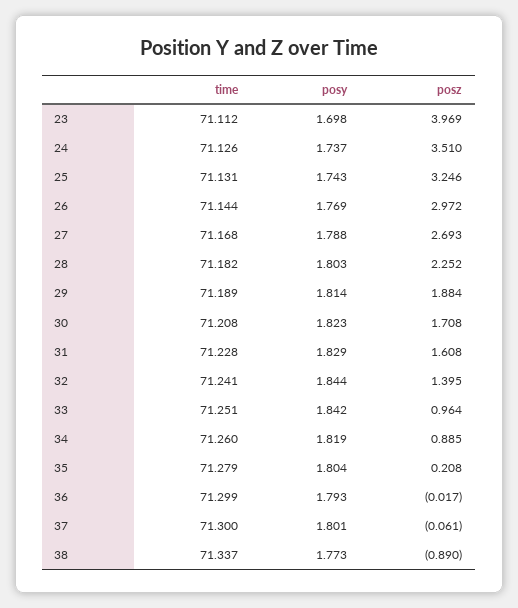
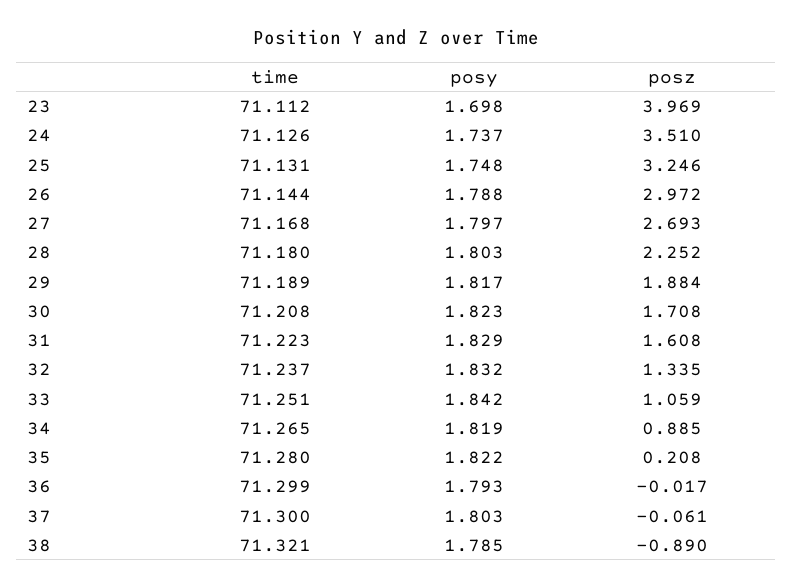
  {
    "time": {
      "23": 71.112,
      "24": 71.126,
      "25": 71.131,
      "26": 71.144,
      "27": 71.168,
-     "28": 71.182,
+     "28": 71.18,
      "29": 71.189,
      "30": 71.208,
-     "31": 71.228,
+     "31": 71.223,
-     "32": 71.241,
+     "32": 71.237,
      "33": 71.251,
-     "34": 71.26,
+     "34": 71.265,
-     "35": 71.279,
+     "35": 71.28,
      "36": 71.299,
      "37": 71.3,
-     "38": 71.337
+     "38": 71.321
    },
    "posy": {
      "23": 1.698,
      "24": 1.737,
-     "25": 1.743,
+     "25": 1.748,
-     "26": 1.769,
+     "26": 1.788,
-     "27": 1.788,
+     "27": 1.797,
      "28": 1.803,
-     "29": 1.814,
+     "29": 1.817,
      "30": 1.823,
      "31": 1.829,
-     "32": 1.844,
+     "32": 1.832,
      "33": 1.842,
      "34": 1.819,
-     "35": 1.804,
+     "35": 1.822,
      "36": 1.793,
-     "37": 1.801,
+     "37": 1.803,
-     "38": 1.773
+     "38": 1.785
    },
    "posz": {
      "23": 3.969,
      "24": 3.51,
      "25": 3.246,
      "26": 2.972,
      "27": 2.693,
      "28": 2.252,
      "29": 1.884,
      "30": 1.708,
      "31": 1.608,
-     "32": 1.395,
+     "32": 1.335,
-     "33": 0.964,
+     "33": 1.059,
      "34": 0.885,
      "35": 0.208,
      "36": -0.017,
      "37": -0.061,
      "38": -0.89
    }
  }

